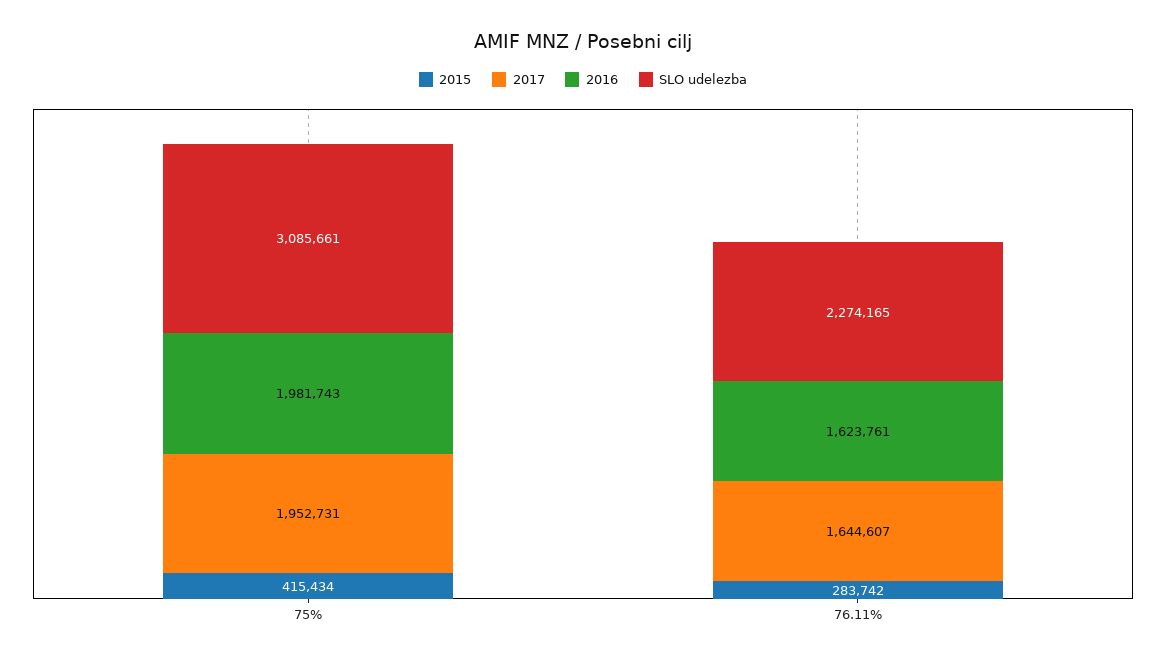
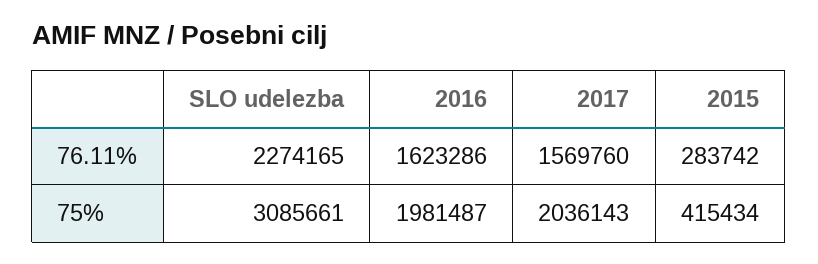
  {
    "2015": {
      "75%": 415434,
      "76.11%": 283742
    },
    "2017": {
-     "75%": 1952731,
+     "75%": 2036143,
-     "76.11%": 1644607
+     "76.11%": 1569760
    },
    "2016": {
-     "75%": 1981743,
+     "75%": 1981487,
-     "76.11%": 1623761
+     "76.11%": 1623286
    },
    "SLO udelezba": {
      "75%": 3085661,
      "76.11%": 2274165
    }
  }

